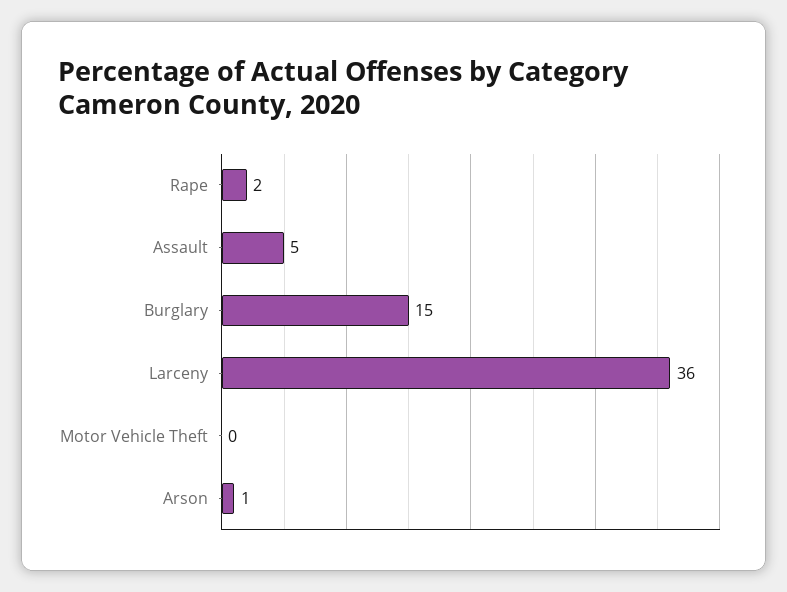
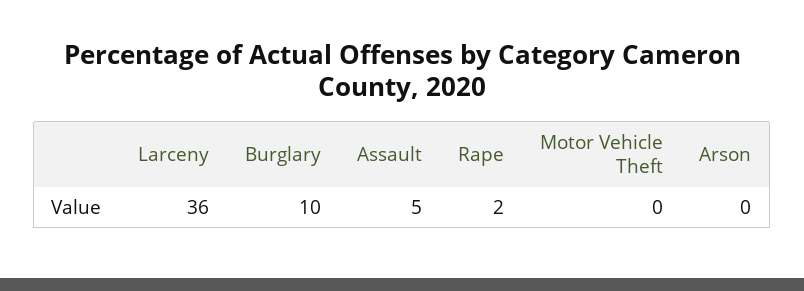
  {
    "Rape": 2,
    "Assault": 5,
-   "Burglary": 15,
+   "Burglary": 10,
    "Larceny": 36,
    "Motor Vehicle Theft": 0,
-   "Arson": 1
+   "Arson": 0
  }

